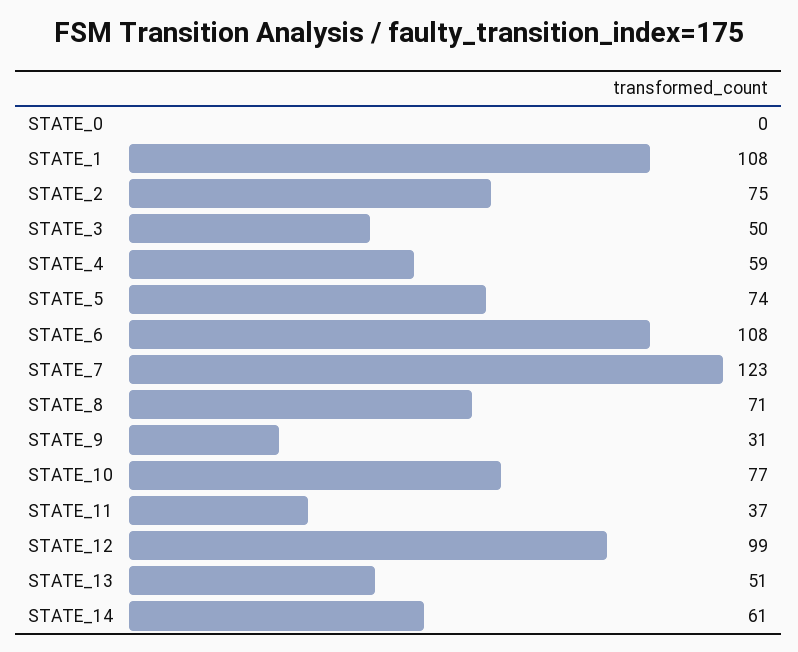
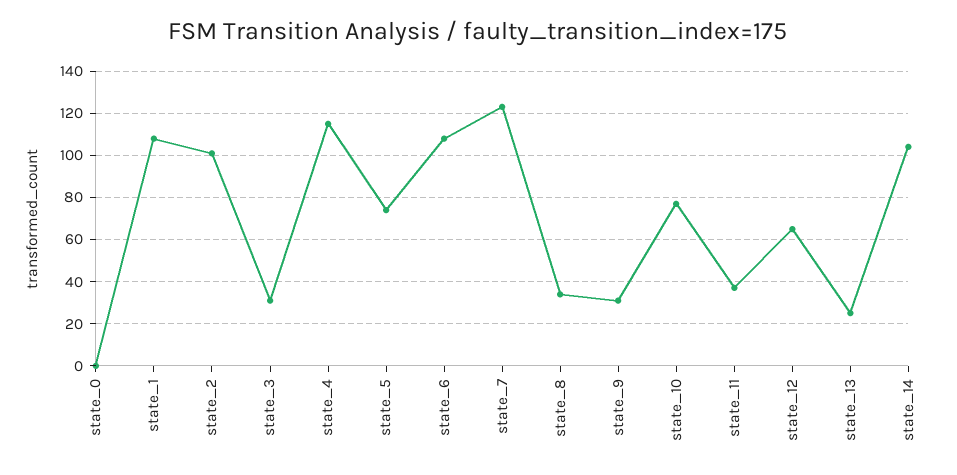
  {
    "STATE_0": 0,
    "STATE_1": 108,
-   "STATE_2": 75,
+   "STATE_2": 100,
-   "STATE_3": 50,
+   "STATE_3": 30,
-   "STATE_4": 59,
+   "STATE_4": 115,
    "STATE_5": 74,
    "STATE_6": 108,
    "STATE_7": 123,
-   "STATE_8": 71,
+   "STATE_8": 35,
    "STATE_9": 31,
    "STATE_10": 77,
    "STATE_11": 37,
-   "STATE_12": 99,
+   "STATE_12": 65,
-   "STATE_13": 51,
+   "STATE_13": 25,
-   "STATE_14": 61
+   "STATE_14": 105
  }

